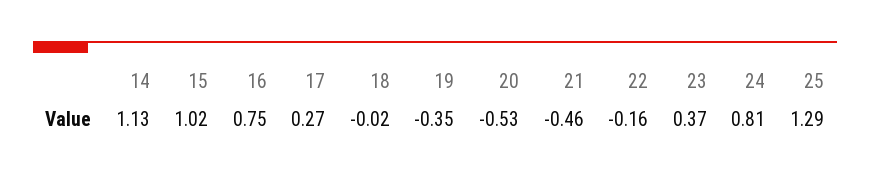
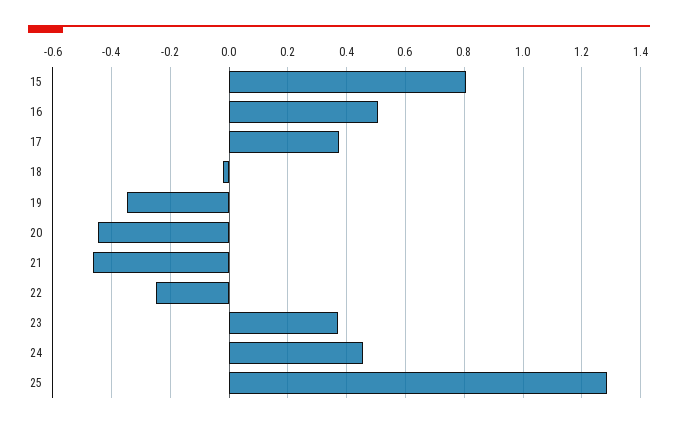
  {
-   "14": 1.13,
-   "15": 1.02,
+   "15": 0.8,
-   "16": 0.75,
+   "16": 0.5,
-   "17": 0.27,
+   "17": 0.375,
    "18": -0.02,
    "19": -0.35,
-   "20": -0.53,
+   "20": -0.45,
    "21": -0.46,
-   "22": -0.16,
+   "22": -0.25,
    "23": 0.37,
-   "24": 0.81,
+   "24": 0.45,
    "25": 1.29
  }

